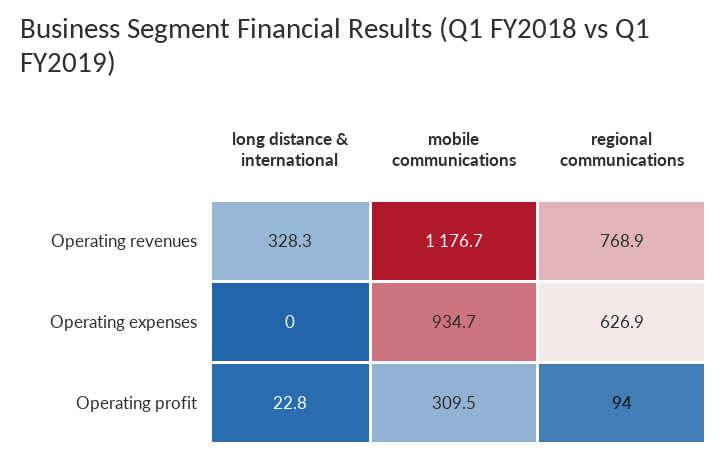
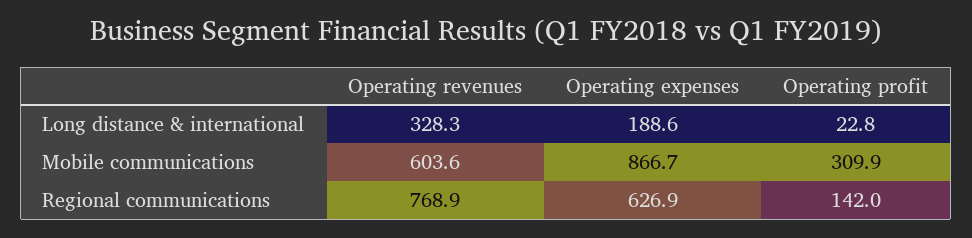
  {
    "long distance & international": {
      "Operating revenues": 328.3,
-     "Operating expenses": 0,
+     "Operating expenses": 188.6,
      "Operating profit": 22.8
    },
    "mobile communications": {
-     "Operating revenues": 1176.7,
+     "Operating revenues": 603.6,
-     "Operating expenses": 934.7,
+     "Operating expenses": 866.7,
-     "Operating profit": 309.5
+     "Operating profit": 309.9
    },
    "regional communications": {
      "Operating revenues": 768.9,
      "Operating expenses": 626.9,
-     "Operating profit": 94
+     "Operating profit": 142
    }
  }

